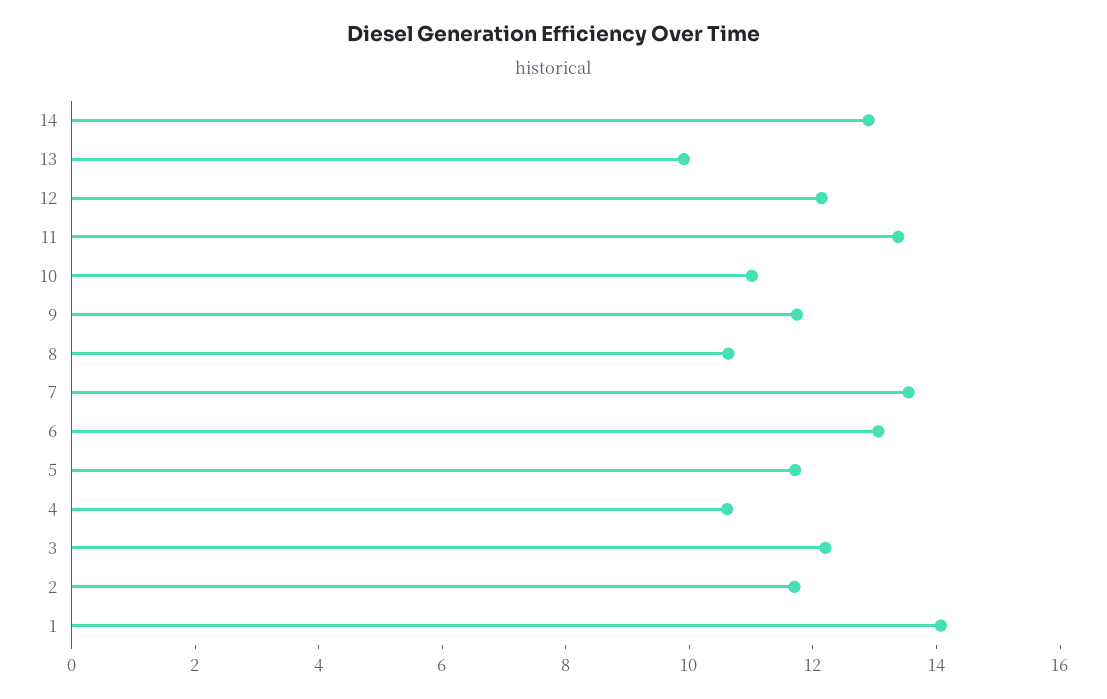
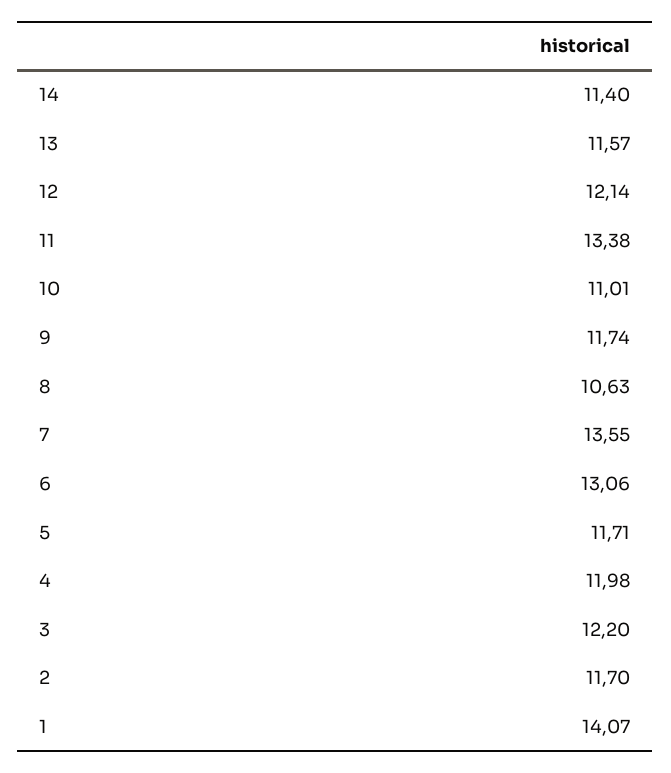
  {
-   "14": 13,
+   "14": 11.4,
-   "13": 10,
+   "13": 11.57,
    "12": 12.14,
    "11": 13.38,
    "10": 11.01,
    "9": 11.74,
    "8": 10.63,
    "7": 13.55,
    "6": 13.06,
    "5": 11.71,
-   "4": 10.5,
+   "4": 11.98,
    "3": 12.2,
    "2": 11.7,
    "1": 14.07
  }

